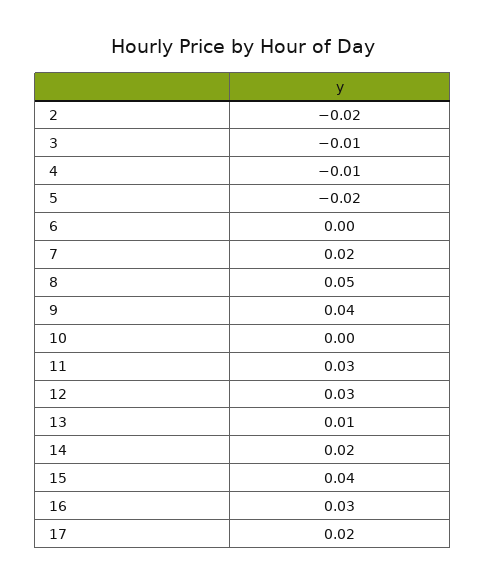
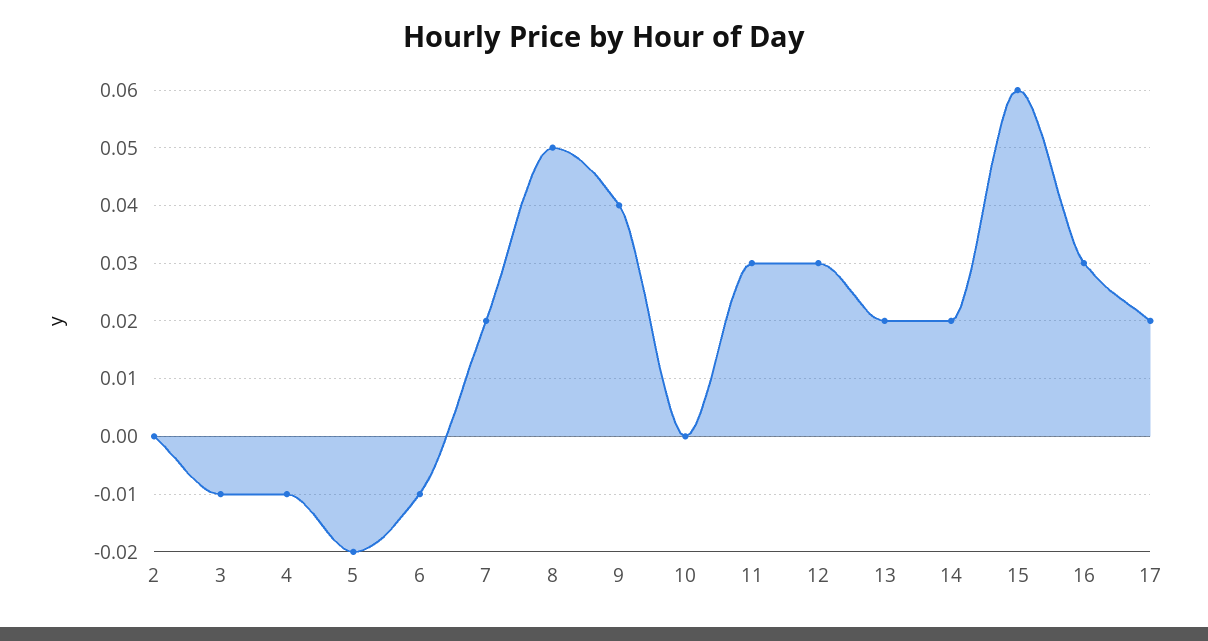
  {
-   "2": -0.02,
+   "2": 0,
    "3": -0.01,
    "4": -0.01,
    "5": -0.02,
-   "6": 0,
+   "6": -0.01,
    "7": 0.02,
    "8": 0.05,
    "9": 0.04,
    "10": 0,
    "11": 0.03,
    "12": 0.03,
-   "13": 0.01,
+   "13": 0.02,
    "14": 0.02,
-   "15": 0.04,
+   "15": 0.06,
    "16": 0.03,
    "17": 0.02
  }

